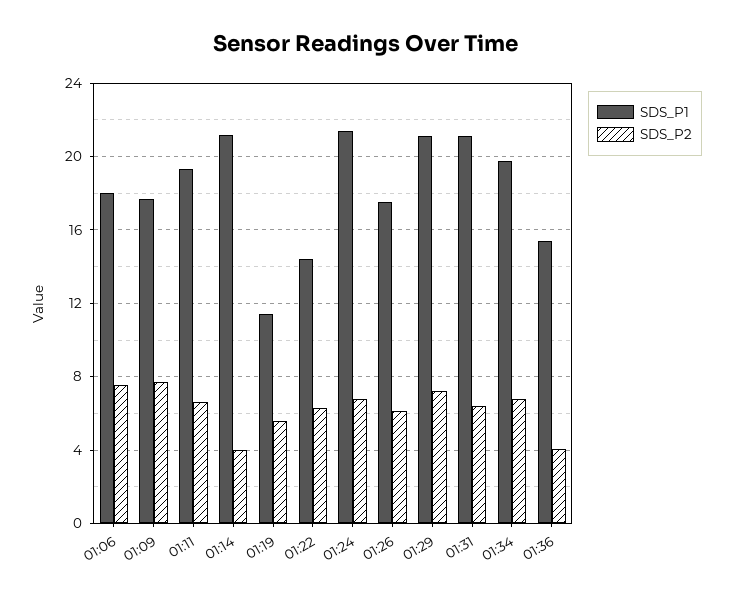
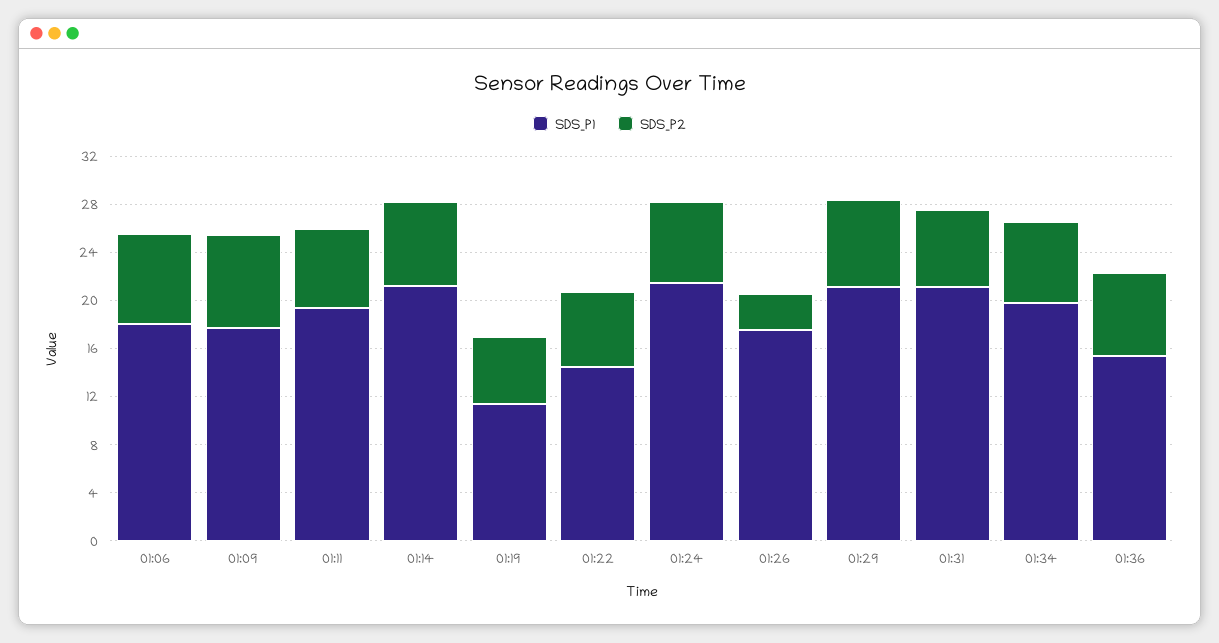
  {
    "SDS_P1": {
      "01:06": 18,
      "01:09": 17.5,
      "01:11": 19.5,
      "01:14": 21,
      "01:19": 11.5,
      "01:22": 14.5,
      "01:24": 21.5,
      "01:26": 17.5,
      "01:29": 21,
      "01:31": 21,
      "01:34": 20,
      "01:36": 15.5
    },
    "SDS_P2": {
      "01:06": 7.5,
      "01:09": 7.5,
      "01:11": 6.5,
-     "01:14": 4,
+     "01:14": 7,
      "01:19": 5.5,
      "01:22": 6.5,
      "01:24": 7,
-     "01:26": 6,
+     "01:26": 3,
      "01:29": 7,
      "01:31": 6.5,
      "01:34": 7,
-     "01:36": 4
+     "01:36": 7
    }
  }

